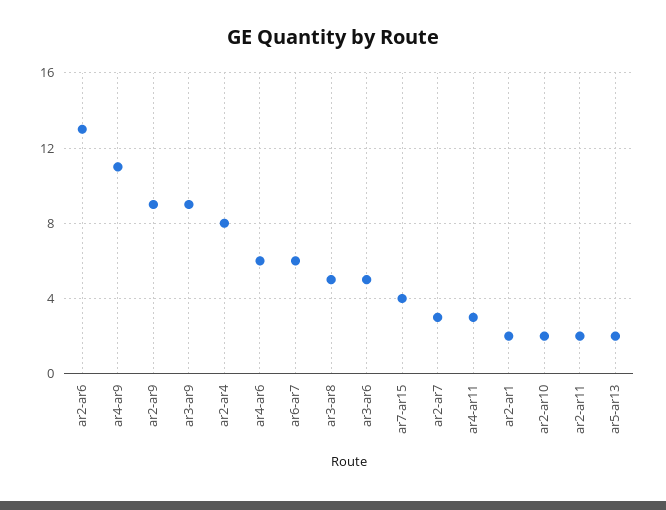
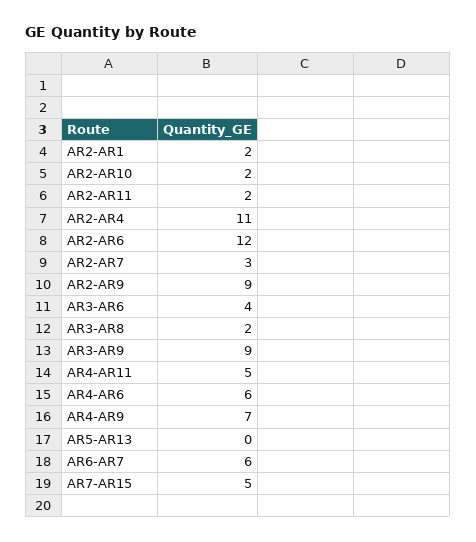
  {
-   "ar2-ar6": 13,
+   "ar2-ar6": 12,
-   "ar4-ar9": 11,
+   "ar4-ar9": 7,
    "ar2-ar9": 9,
    "ar3-ar9": 9,
-   "ar2-ar4": 8,
+   "ar2-ar4": 11,
    "ar4-ar6": 6,
    "ar6-ar7": 6,
-   "ar3-ar8": 5,
+   "ar3-ar8": 2,
-   "ar3-ar6": 5,
+   "ar3-ar6": 4,
-   "ar7-ar15": 4,
+   "ar7-ar15": 5,
    "ar2-ar7": 3,
-   "ar4-ar11": 3,
+   "ar4-ar11": 5,
    "ar2-ar1": 2,
    "ar2-ar10": 2,
    "ar2-ar11": 2,
-   "ar5-ar13": 2
+   "ar5-ar13": 0
  }

